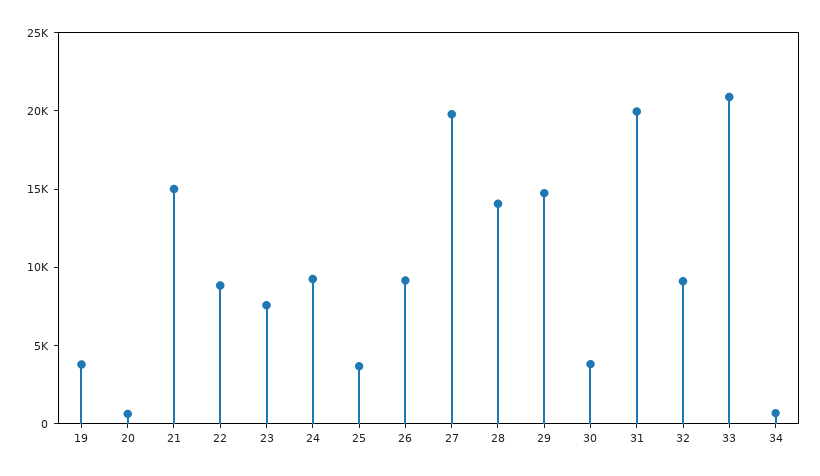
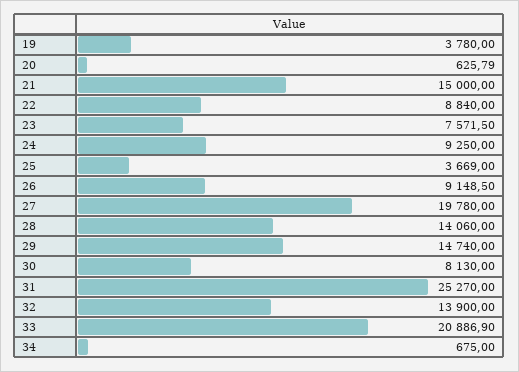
  {
    "19": 3780,
    "20": 625.79,
    "21": 15000,
    "22": 8840,
    "23": 7571.5,
    "24": 9250,
    "25": 3669,
    "26": 9148.5,
    "27": 19780,
    "28": 14060,
    "29": 14740,
-   "30": 4000,
+   "30": 8130,
-   "31": 20000,
+   "31": 25270,
-   "32": 9000,
+   "32": 13900,
    "33": 20886.9,
    "34": 675
  }

